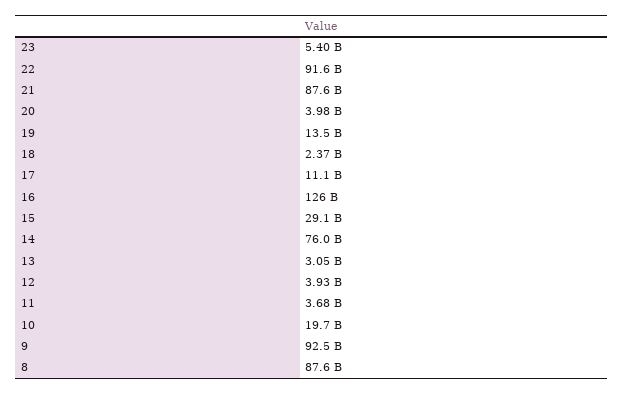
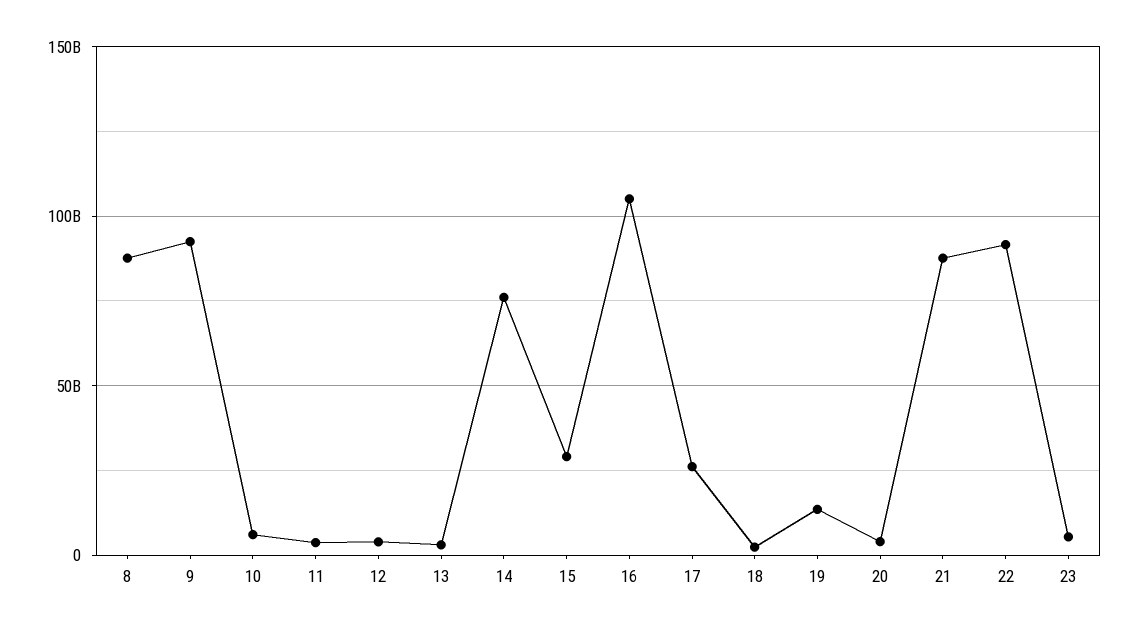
  {
    "23": 5400000000,
    "22": 91600000000,
    "21": 87600000000,
    "20": 3980000000,
    "19": 13500000000,
    "18": 2370000000,
-   "17": 11100000000,
+   "17": 25000000000,
-   "16": 126000000000,
+   "16": 105000000000,
    "15": 29100000000,
    "14": 76000000000,
    "13": 3050000000,
    "12": 3930000000,
    "11": 3680000000,
-   "10": 19700000000,
+   "10": 5000000000,
    "9": 92500000000,
    "8": 87600000000
  }

